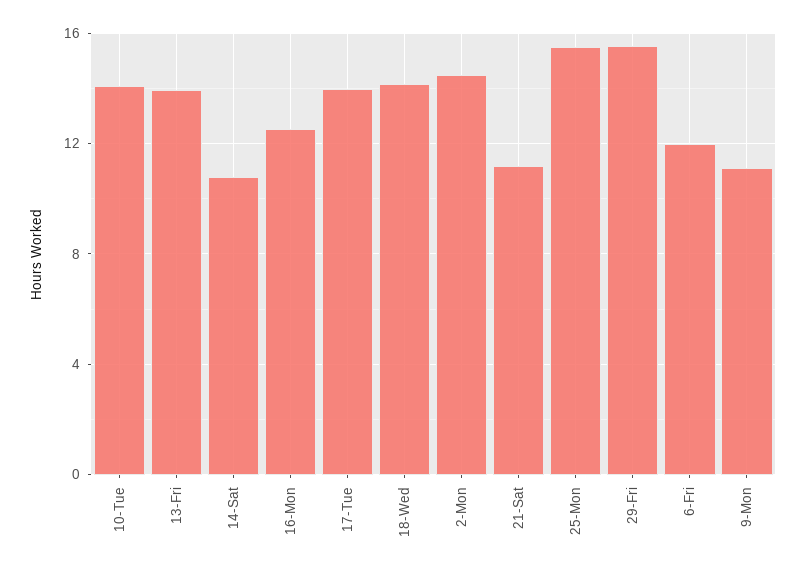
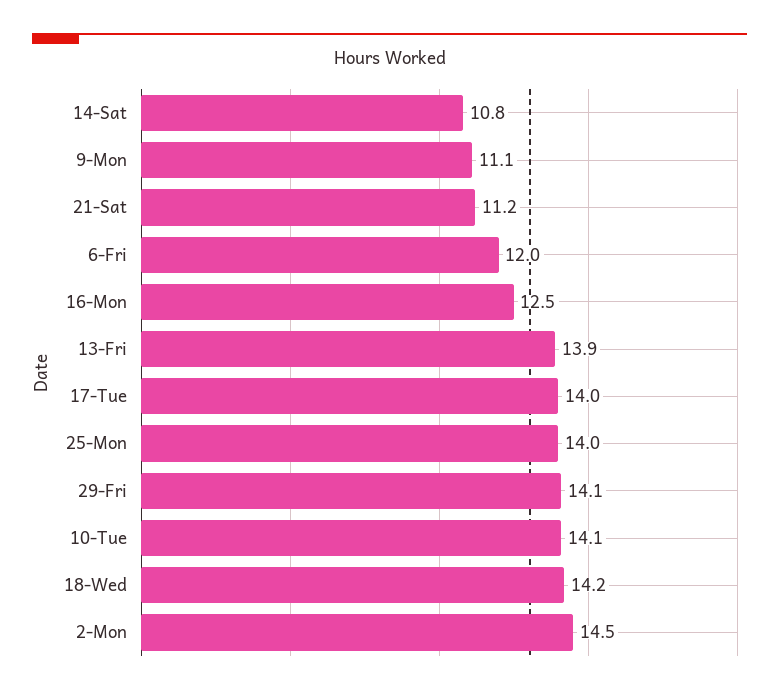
  {
    "10-Tue": 14.1,
    "13-Fri": 13.9,
    "14-Sat": 10.8,
    "16-Mon": 12.5,
    "17-Tue": 14,
    "18-Wed": 14.2,
    "2-Mon": 14.5,
    "21-Sat": 11.2,
-   "25-Mon": 15.5,
+   "25-Mon": 14,
-   "29-Fri": 15.5,
+   "29-Fri": 14.1,
    "6-Fri": 12,
    "9-Mon": 11.1
  }

